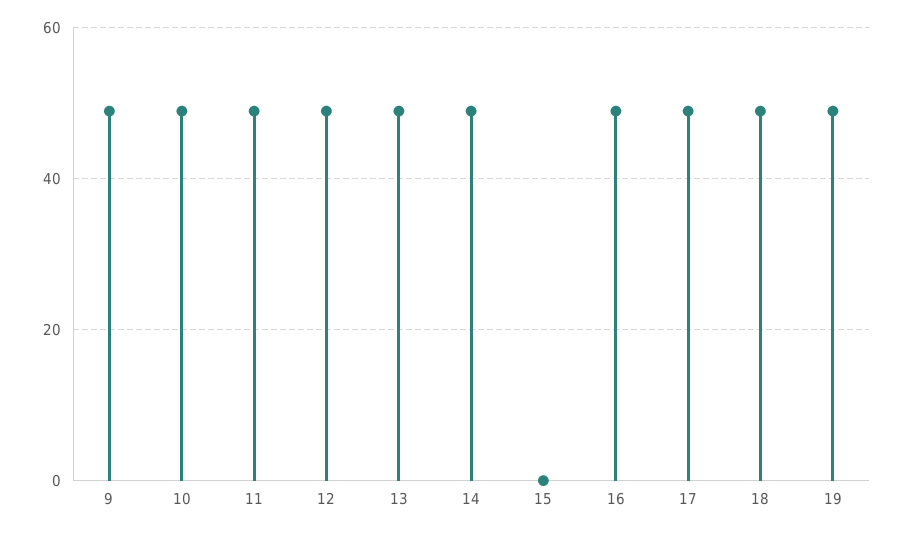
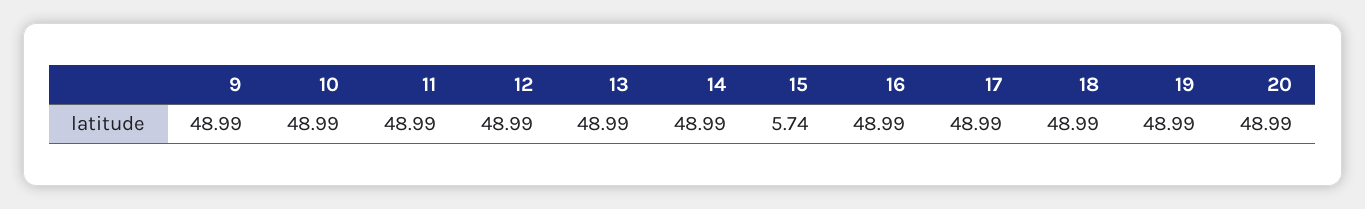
  {
    "9": 48.99,
    "10": 48.99,
    "11": 48.99,
    "12": 48.99,
    "13": 48.99,
    "14": 48.99,
-   "15": 0,
+   "15": 5.74,
    "16": 48.99,
    "17": 48.99,
    "18": 48.99,
-   "19": 48.99
+   "19": 48.99,
+   "20": 48.99
  }

